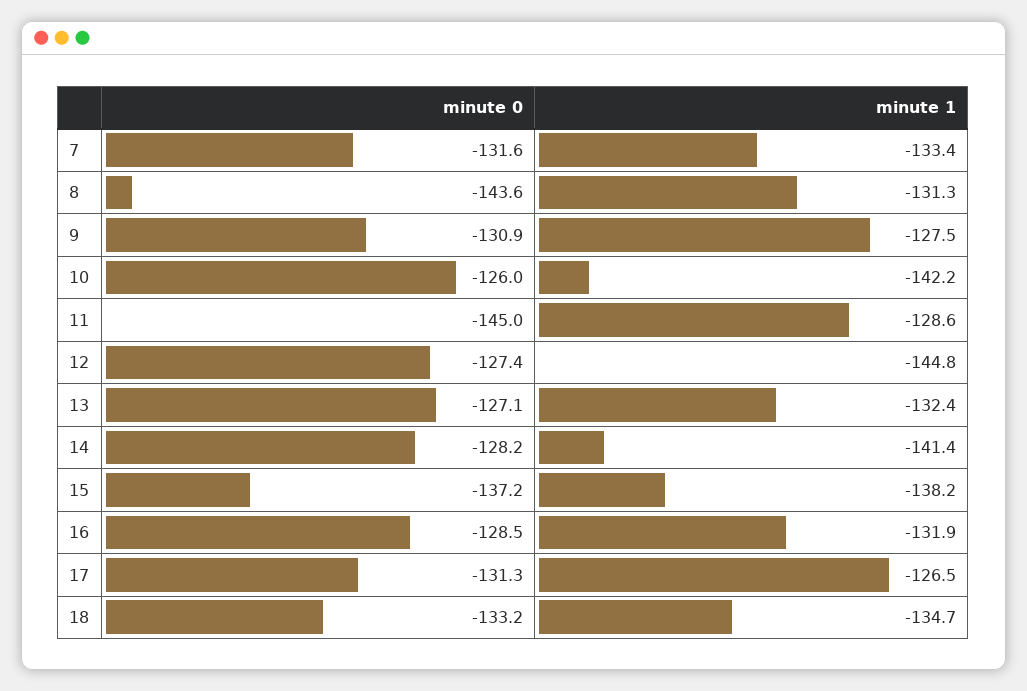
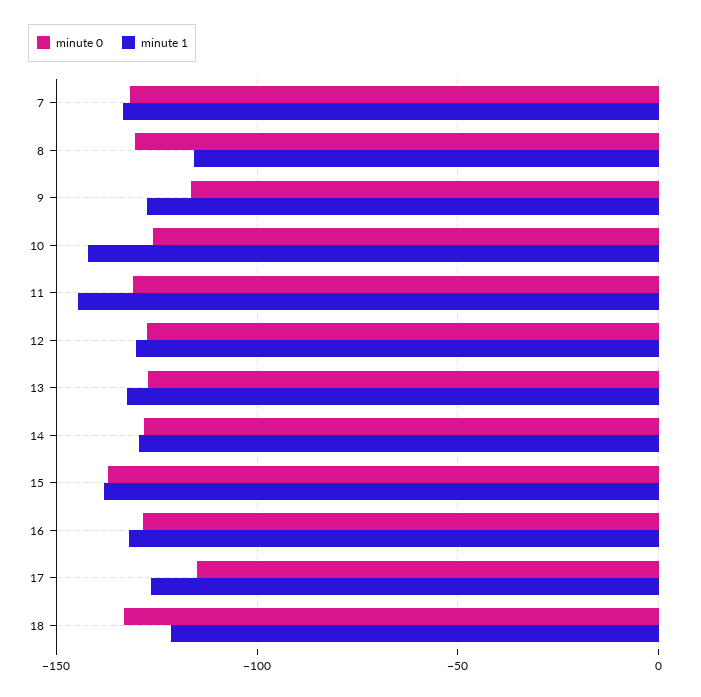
  {
    "minute 0": {
      "7": -131.6,
-     "8": -143.6,
+     "8": -130,
-     "9": -130.9,
+     "9": -115,
      "10": -126,
-     "11": -145,
+     "11": -130,
      "12": -127.4,
      "13": -127.1,
      "14": -128.2,
      "15": -137.2,
      "16": -128.5,
-     "17": -131.3,
+     "17": -115,
      "18": -133.2
    },
    "minute 1": {
      "7": -133.4,
-     "8": -131.3,
+     "8": -115,
      "9": -127.5,
      "10": -142.2,
-     "11": -128.6,
+     "11": -145,
-     "12": -144.8,
+     "12": -130,
      "13": -132.4,
-     "14": -141.4,
+     "14": -130,
      "15": -138.2,
      "16": -131.9,
      "17": -126.5,
-     "18": -134.7
+     "18": -120
    }
  }

